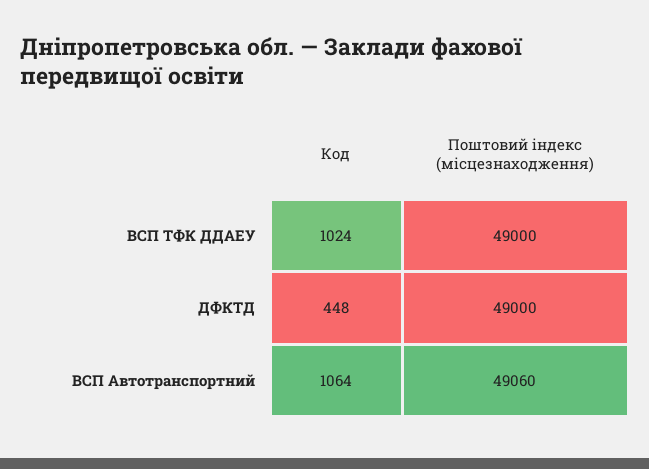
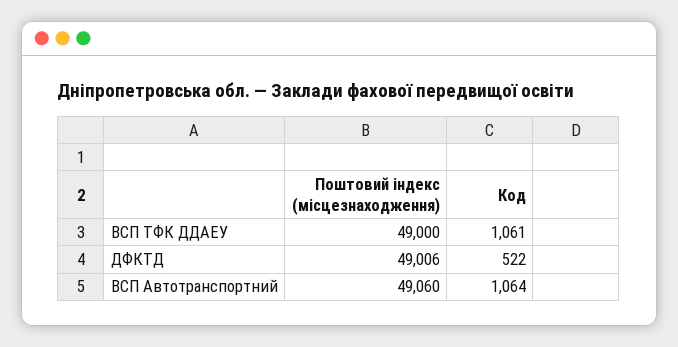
  {
    "Код": {
-     "ВСП ТФК ДДАЕУ": 1024,
+     "ВСП ТФК ДДАЕУ": 1061,
-     "ДФКТД": 448,
+     "ДФКТД": 522,
      "ВСП Автотранспортний": 1064
    },
    "Поштовий індекс (місцезнаходження)": {
      "ВСП ТФК ДДАЕУ": 49000,
-     "ДФКТД": 49000,
+     "ДФКТД": 49006,
      "ВСП Автотранспортний": 49060
    }
  }

